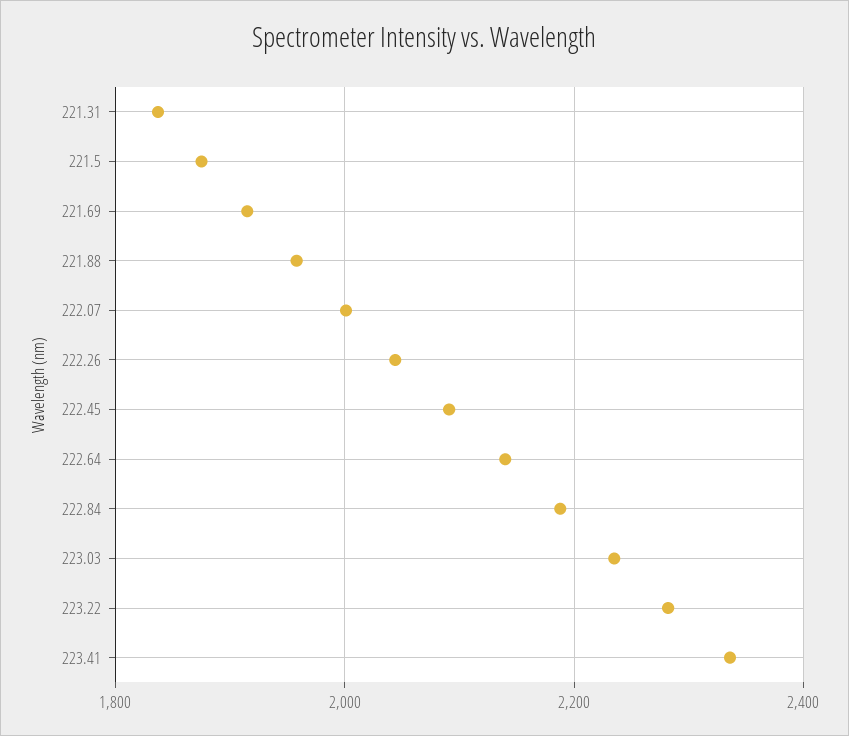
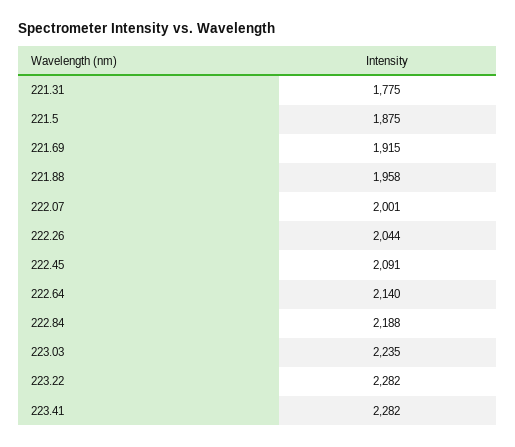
  {
-   "221.31": 1840,
+   "221.31": 1775,
    "221.5": 1875,
    "221.69": 1915,
    "221.88": 1958,
    "222.07": 2001,
    "222.26": 2044,
    "222.45": 2091,
    "222.64": 2140,
    "222.84": 2188,
    "223.03": 2235,
    "223.22": 2282,
-   "223.41": 2340
+   "223.41": 2282
  }

